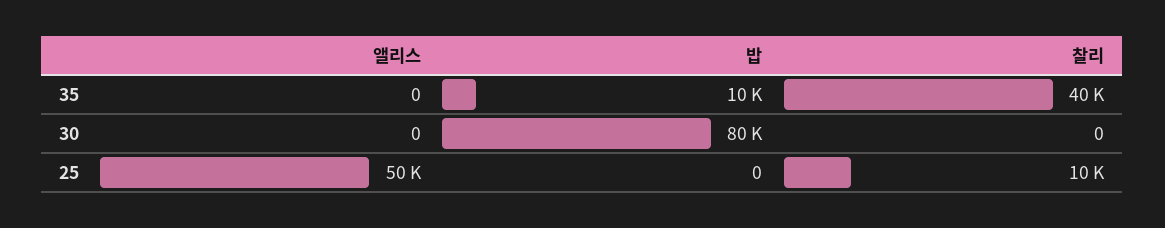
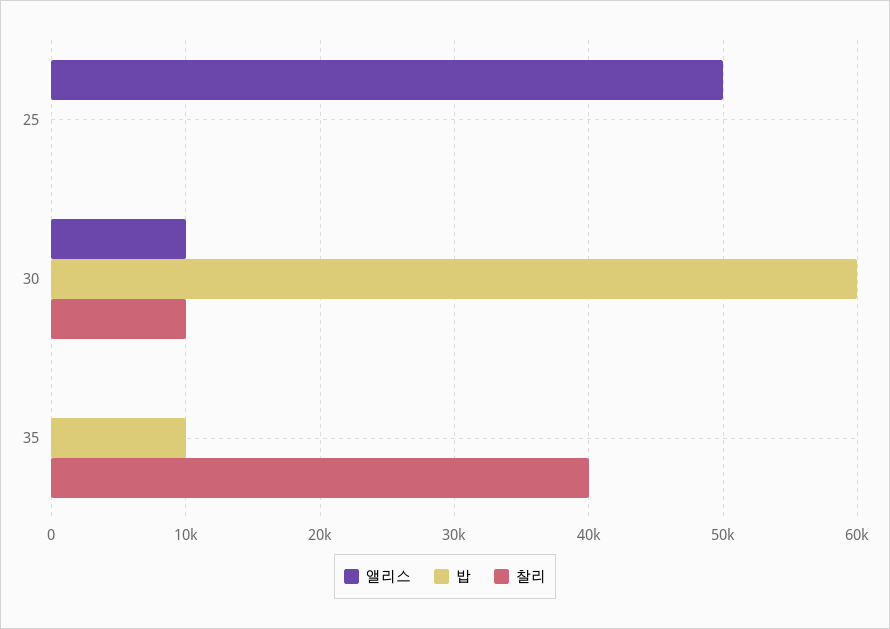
  {
    "앨리스": {
      "35": 0,
-     "30": 0,
+     "30": 10000,
      "25": 50000
    },
    "밥": {
      "35": 10000,
-     "30": 80000,
+     "30": 60000,
      "25": 0
    },
    "찰리": {
      "35": 40000,
-     "30": 0,
+     "30": 10000,
-     "25": 10000
+     "25": 0
    }
  }

